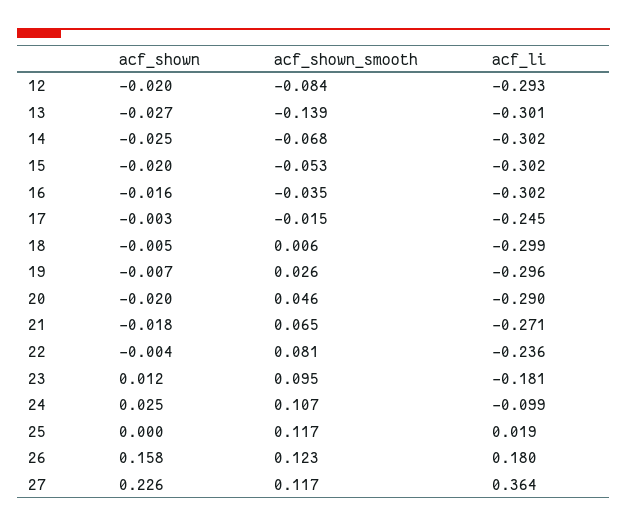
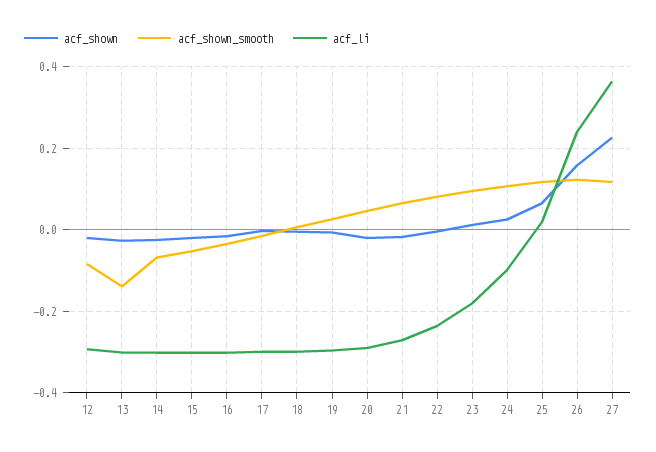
  {
    "acf_shown": {
      "12": -0.02,
      "13": -0.027,
      "14": -0.025,
      "15": -0.02,
      "16": -0.016,
      "17": -0.003,
      "18": -0.005,
      "19": -0.007,
      "20": -0.02,
      "21": -0.018,
      "22": -0.004,
      "23": 0.012,
      "24": 0.025,
-     "25": 0,
+     "25": 0.06,
      "26": 0.158,
      "27": 0.226
    },
    "acf_shown_smooth": {
      "12": -0.084,
      "13": -0.139,
      "14": -0.068,
      "15": -0.053,
      "16": -0.035,
      "17": -0.015,
      "18": 0.006,
      "19": 0.026,
      "20": 0.046,
      "21": 0.065,
      "22": 0.081,
      "23": 0.095,
      "24": 0.107,
      "25": 0.117,
      "26": 0.123,
      "27": 0.117
    },
    "acf_li": {
      "12": -0.293,
      "13": -0.301,
      "14": -0.302,
      "15": -0.302,
      "16": -0.302,
-     "17": -0.245,
+     "17": -0.3,
      "18": -0.299,
      "19": -0.296,
      "20": -0.29,
      "21": -0.271,
      "22": -0.236,
      "23": -0.181,
      "24": -0.099,
      "25": 0.019,
-     "26": 0.18,
+     "26": 0.24,
      "27": 0.364
    }
  }

